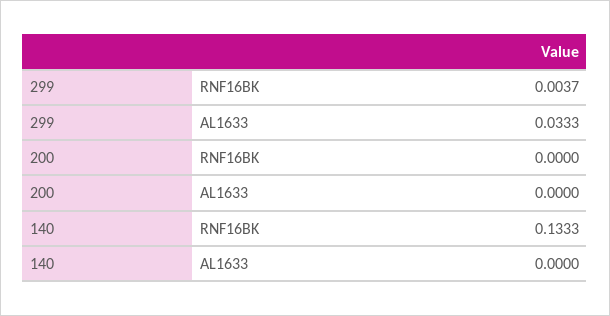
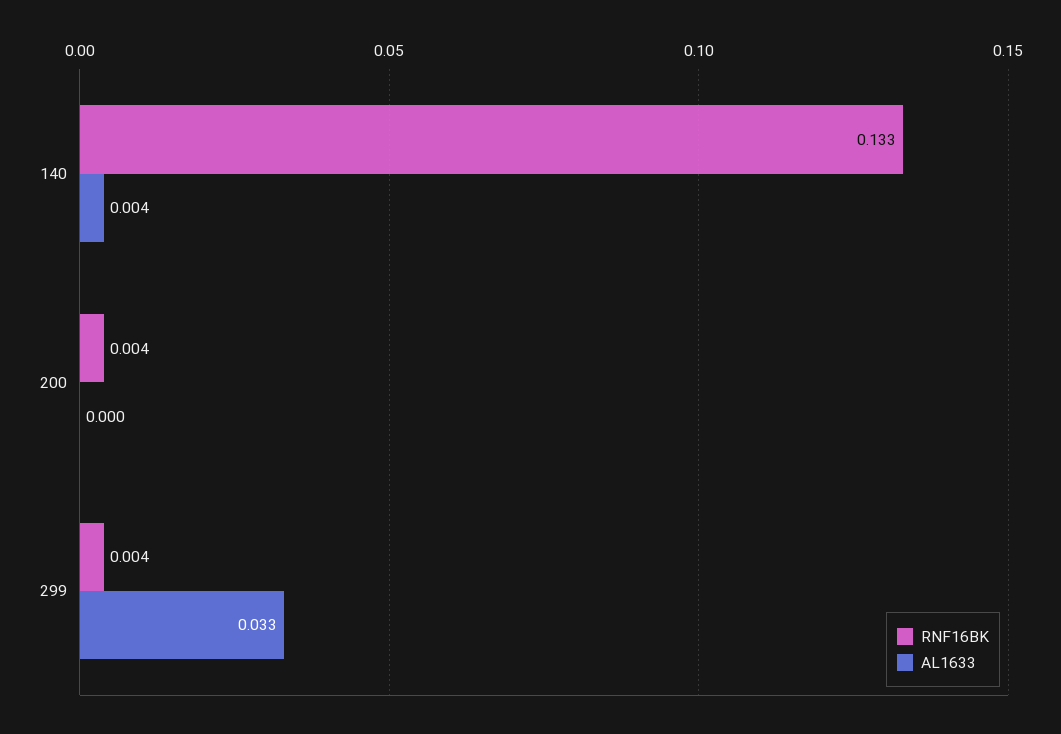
  {
    "RNF16BK": {
      "299": 0.0037,
-     "200": 0,
+     "200": 0.004,
      "140": 0.1333
    },
    "AL1633": {
      "299": 0.0333,
      "200": 0,
-     "140": 0
+     "140": 0.004
    }
  }

